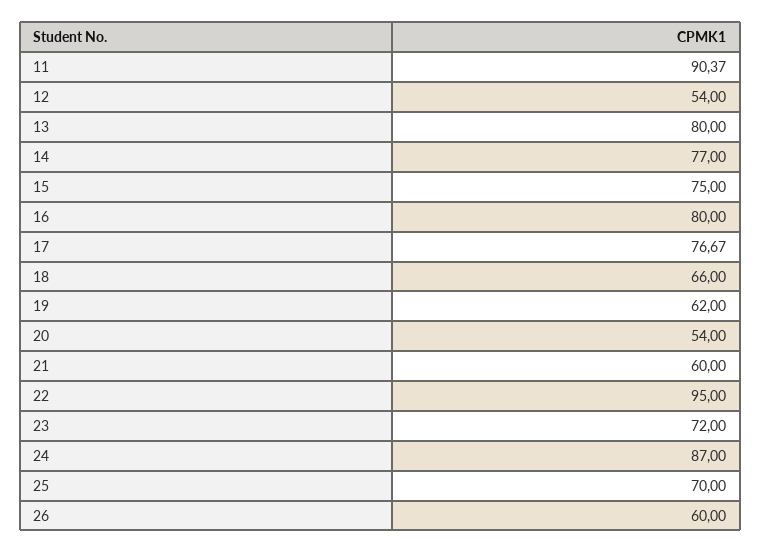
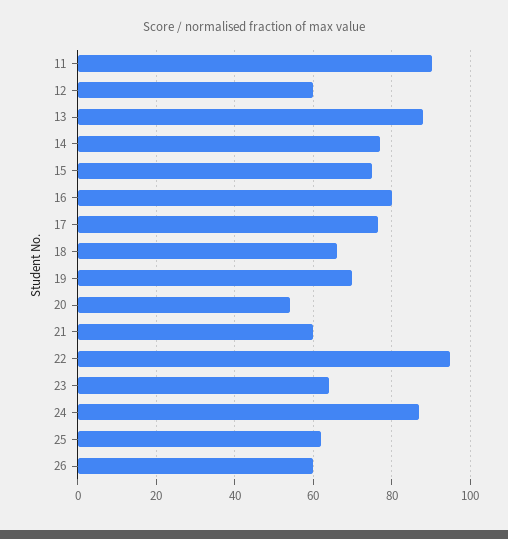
  {
    "11": 90.37,
-   "12": 54,
+   "12": 60,
-   "13": 80,
+   "13": 88,
    "14": 77,
    "15": 75,
    "16": 80,
    "17": 76.67,
    "18": 66,
-   "19": 62,
+   "19": 70,
    "20": 54,
    "21": 60,
    "22": 95,
-   "23": 72,
+   "23": 64,
    "24": 87,
-   "25": 70,
+   "25": 62,
    "26": 60
  }

